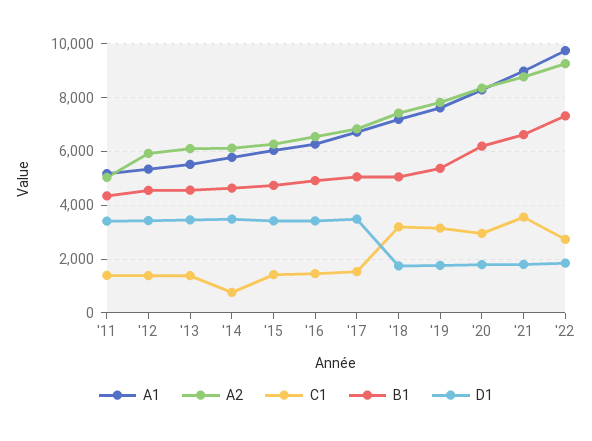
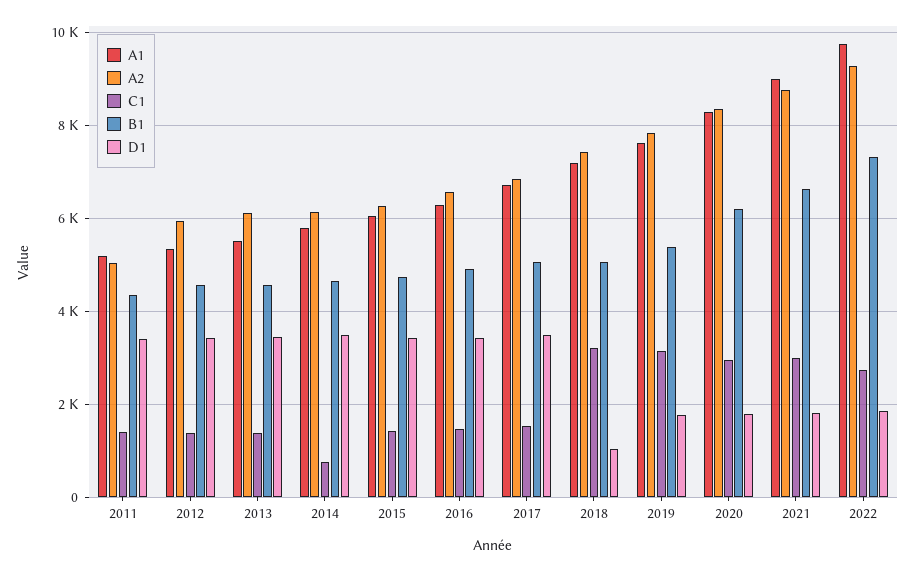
  {
    "A1": {
      "'11": 5200,
      "'12": 5400,
      "'13": 5600,
      "'14": 5800,
      "'15": 6000,
      "'16": 6200,
      "'17": 6800,
      "'18": 7200,
      "'19": 7600,
      "'20": 8200,
      "'21": 9000,
      "'22": 9800
    },
    "A2": {
      "'11": 5000,
      "'12": 6000,
      "'13": 6200,
      "'14": 6200,
      "'15": 6200,
      "'16": 6600,
      "'17": 6800,
      "'18": 7400,
      "'19": 7800,
      "'20": 8400,
      "'21": 8800,
      "'22": 9200
    },
    "C1": {
      "'11": 1400,
      "'12": 1400,
      "'13": 1400,
      "'14": 800,
      "'15": 1400,
      "'16": 1400,
      "'17": 1600,
      "'18": 3200,
      "'19": 3200,
      "'20": 3000,
-     "'21": 3500,
+     "'21": 3000,
      "'22": 2800
    },
    "B1": {
      "'11": 4400,
      "'12": 4600,
      "'13": 4600,
      "'14": 4600,
      "'15": 4800,
      "'16": 5000,
      "'17": 5000,
      "'18": 5000,
      "'19": 5400,
      "'20": 6200,
      "'21": 6600,
      "'22": 7400
    },
    "D1": {
      "'11": 3400,
      "'12": 3400,
      "'13": 3400,
      "'14": 3400,
      "'15": 3400,
      "'16": 3400,
      "'17": 3400,
-     "'18": 1750,
+     "'18": 1000,
      "'19": 1800,
      "'20": 1800,
      "'21": 1800,
      "'22": 1800
    }
  }

